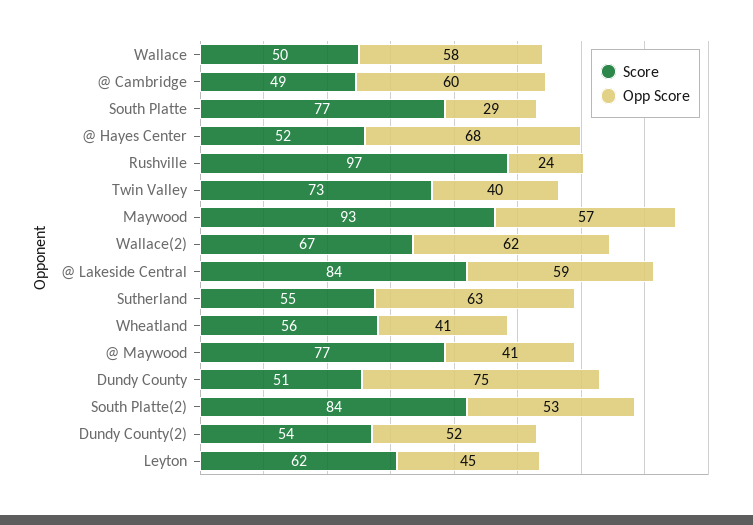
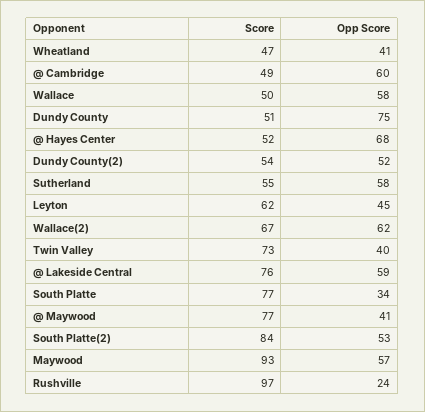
  {
    "Score": {
      "Wallace": 50,
      "@ Cambridge": 49,
      "South Platte": 77,
      "@ Hayes Center": 52,
      "Rushville": 97,
      "Twin Valley": 73,
      "Maywood": 93,
      "Wallace(2)": 67,
-     "@ Lakeside Central": 84,
+     "@ Lakeside Central": 76,
      "Sutherland": 55,
-     "Wheatland": 56,
+     "Wheatland": 47,
      "@ Maywood": 77,
      "Dundy County": 51,
      "South Platte(2)": 84,
      "Dundy County(2)": 54,
      "Leyton": 62
    },
    "Opp Score": {
      "Wallace": 58,
      "@ Cambridge": 60,
-     "South Platte": 29,
+     "South Platte": 34,
      "@ Hayes Center": 68,
      "Rushville": 24,
      "Twin Valley": 40,
      "Maywood": 57,
      "Wallace(2)": 62,
      "@ Lakeside Central": 59,
-     "Sutherland": 63,
+     "Sutherland": 58,
      "Wheatland": 41,
      "@ Maywood": 41,
      "Dundy County": 75,
      "South Platte(2)": 53,
      "Dundy County(2)": 52,
      "Leyton": 45
    }
  }

